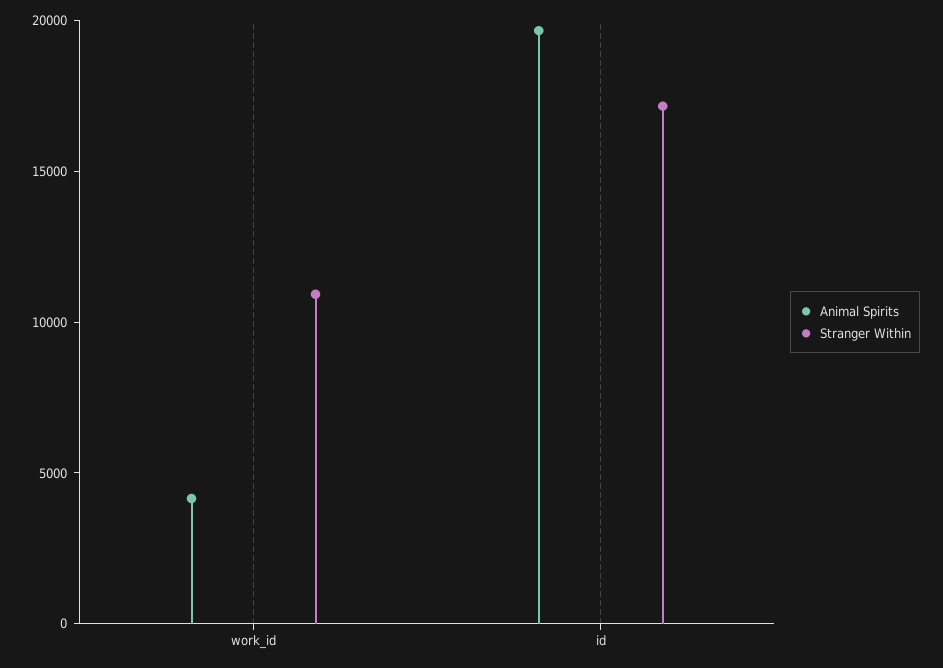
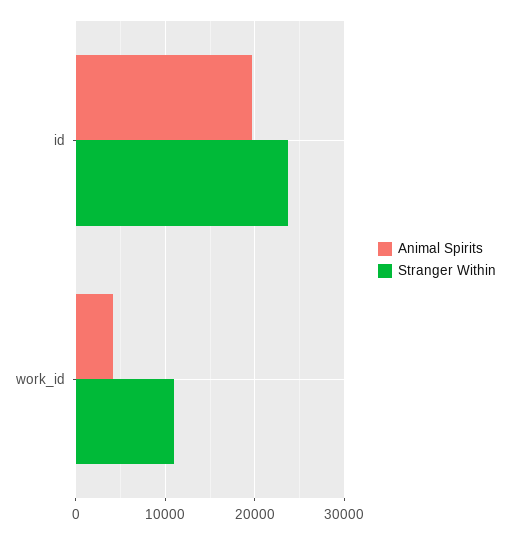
  {
    "Animal Spirits": {
      "work_id": 4000,
      "id": 20000
    },
    "Stranger Within": {
      "work_id": 11000,
-     "id": 17000
+     "id": 24000
    }
  }

